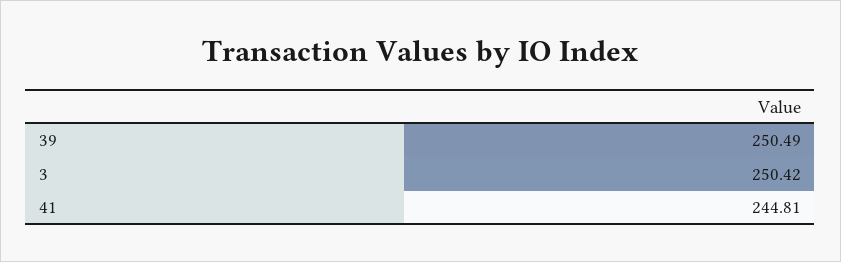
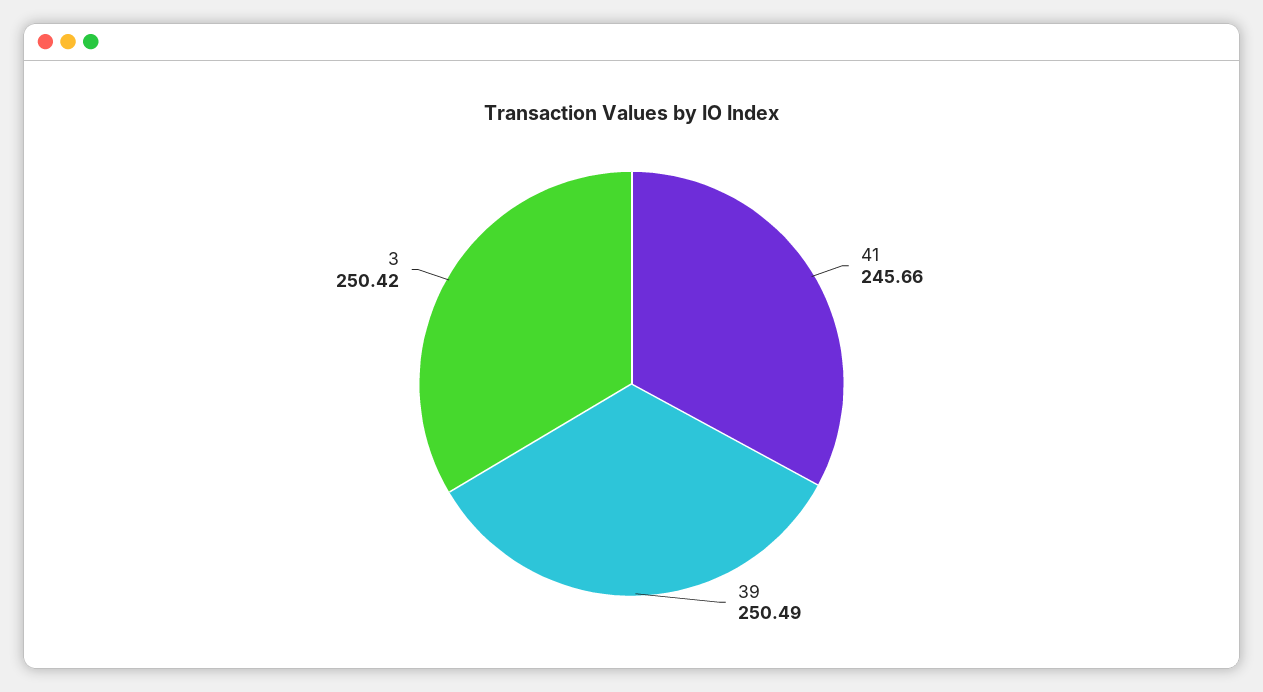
  {
    "39": 250.49,
    "3": 250.42,
-   "41": 244.81
+   "41": 245.66
  }

